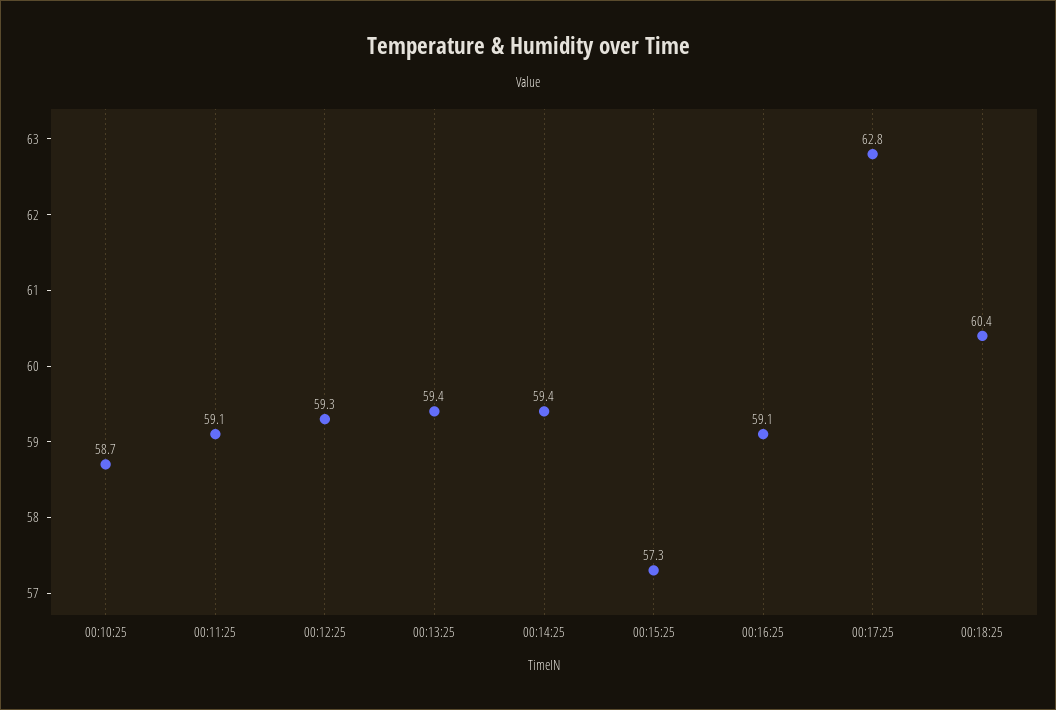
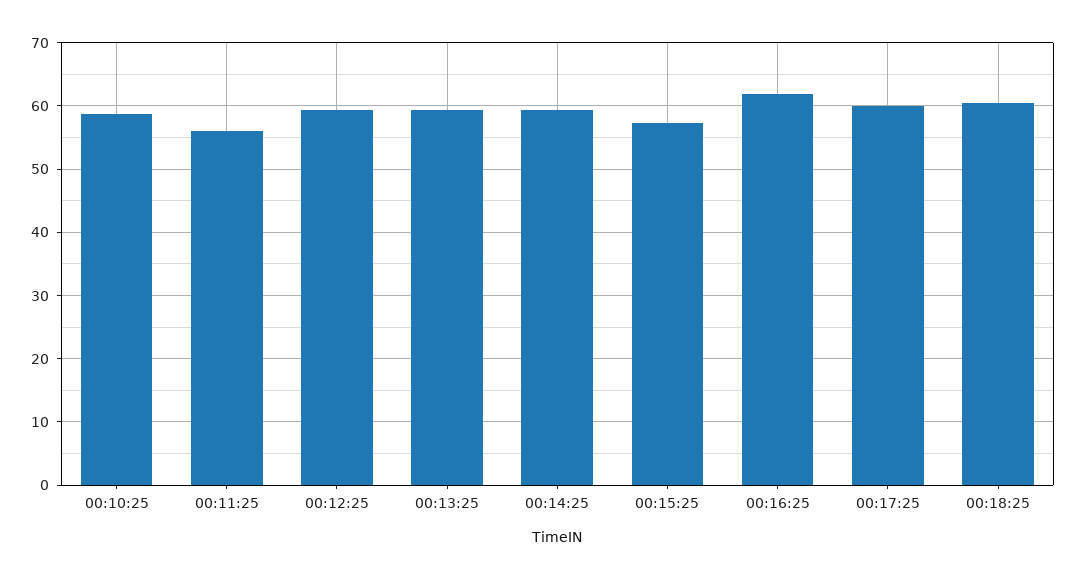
  {
    "00:10:25": 58.7,
-   "00:11:25": 59.1,
+   "00:11:25": 56,
    "00:12:25": 59.3,
    "00:13:25": 59.4,
    "00:14:25": 59.4,
    "00:15:25": 57.3,
-   "00:16:25": 59.1,
+   "00:16:25": 62,
-   "00:17:25": 62.8,
+   "00:17:25": 60,
    "00:18:25": 60.4
  }

